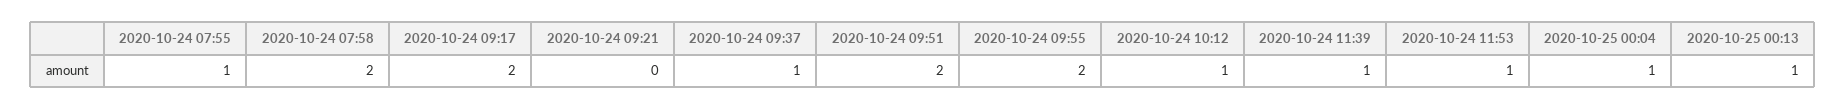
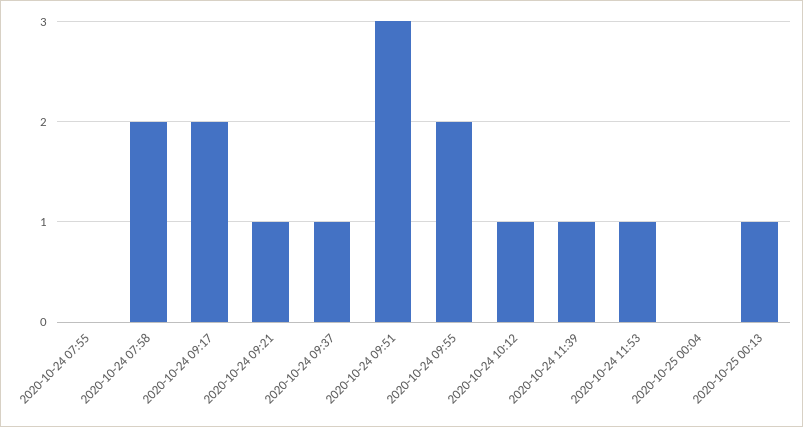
  {
-   "2020-10-24 07:55": 1,
+   "2020-10-24 07:55": 0,
    "2020-10-24 07:58": 2,
    "2020-10-24 09:17": 2,
-   "2020-10-24 09:21": 0,
+   "2020-10-24 09:21": 1,
    "2020-10-24 09:37": 1,
-   "2020-10-24 09:51": 2,
+   "2020-10-24 09:51": 3,
    "2020-10-24 09:55": 2,
    "2020-10-24 10:12": 1,
    "2020-10-24 11:39": 1,
    "2020-10-24 11:53": 1,
-   "2020-10-25 00:04": 1,
+   "2020-10-25 00:04": 0,
    "2020-10-25 00:13": 1
  }

